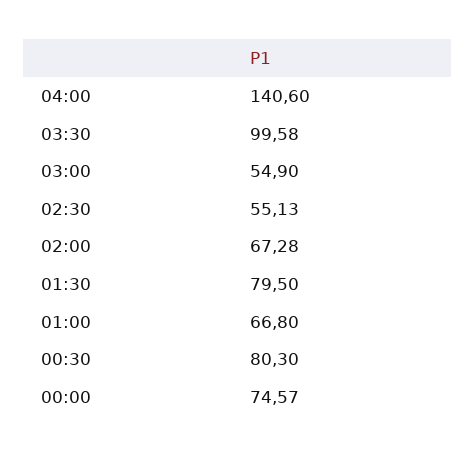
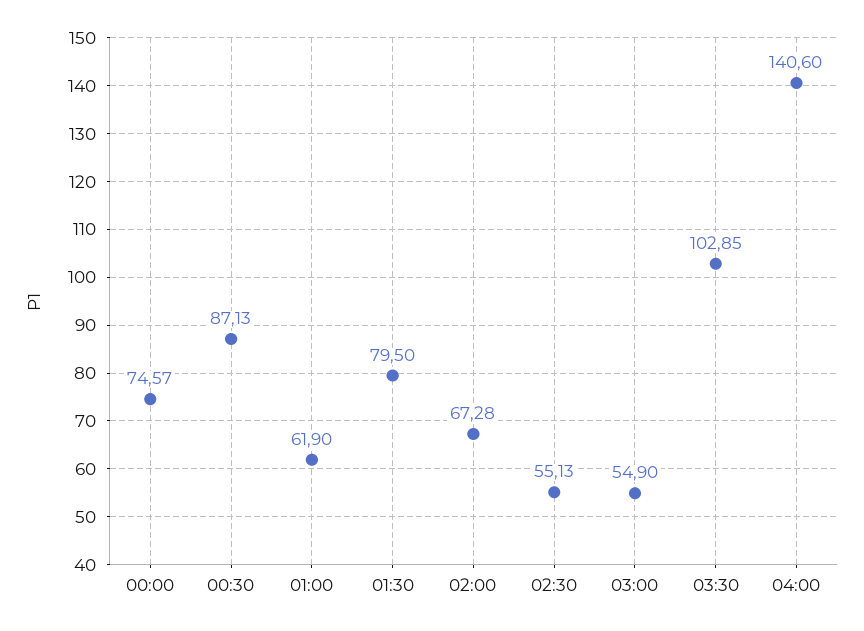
  {
    "04:00": 140.6,
-   "03:30": 99.58,
+   "03:30": 102.85,
    "03:00": 54.9,
    "02:30": 55.13,
    "02:00": 67.28,
    "01:30": 79.5,
-   "01:00": 66.8,
+   "01:00": 61.9,
-   "00:30": 80.3,
+   "00:30": 87.13,
    "00:00": 74.57
  }

